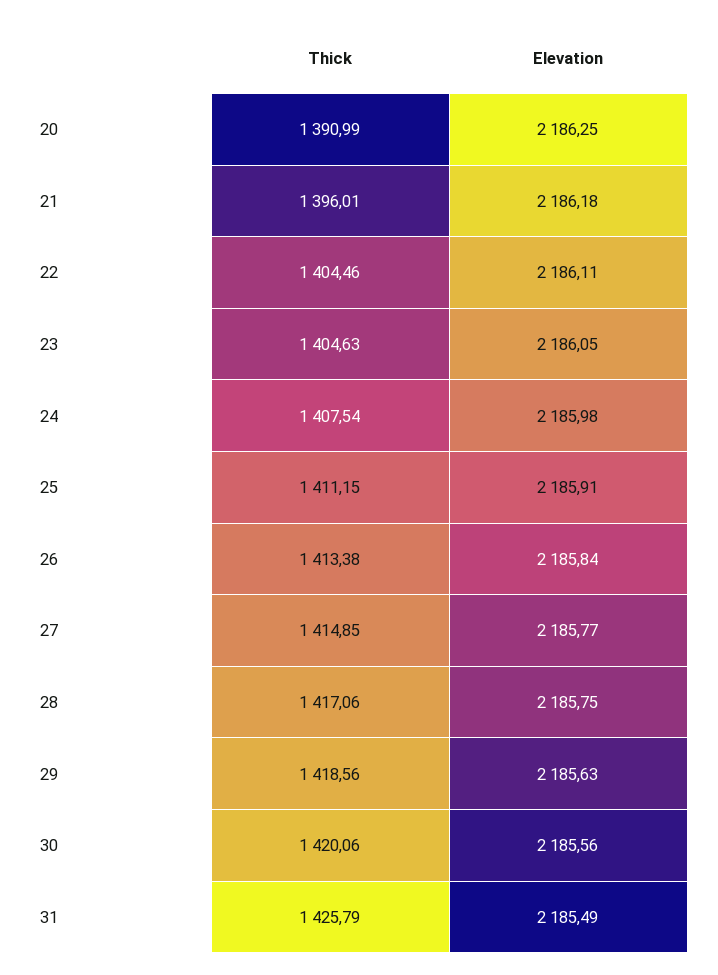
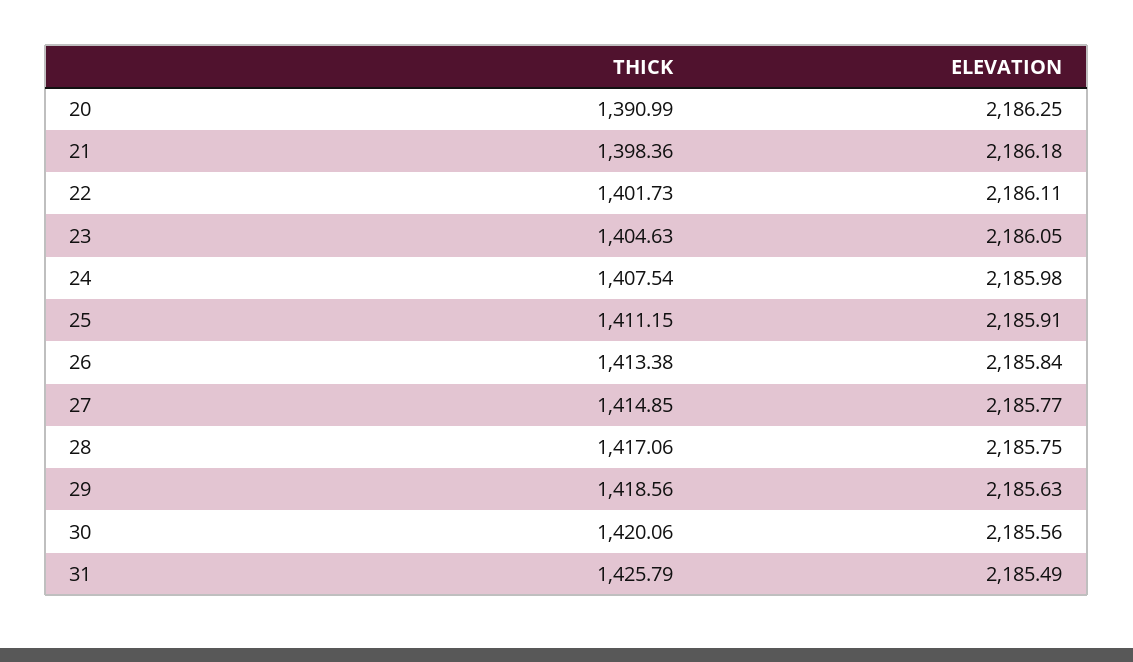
  {
    "Thick": {
      "20": 1390.99,
-     "21": 1396.01,
+     "21": 1398.36,
-     "22": 1404.46,
+     "22": 1401.73,
      "23": 1404.63,
      "24": 1407.54,
      "25": 1411.15,
      "26": 1413.38,
      "27": 1414.85,
      "28": 1417.06,
      "29": 1418.56,
      "30": 1420.06,
      "31": 1425.79
    },
    "Elevation": {
      "20": 2186.25,
      "21": 2186.18,
      "22": 2186.11,
      "23": 2186.05,
      "24": 2185.98,
      "25": 2185.91,
      "26": 2185.84,
      "27": 2185.77,
      "28": 2185.75,
      "29": 2185.63,
      "30": 2185.56,
      "31": 2185.49
    }
  }

